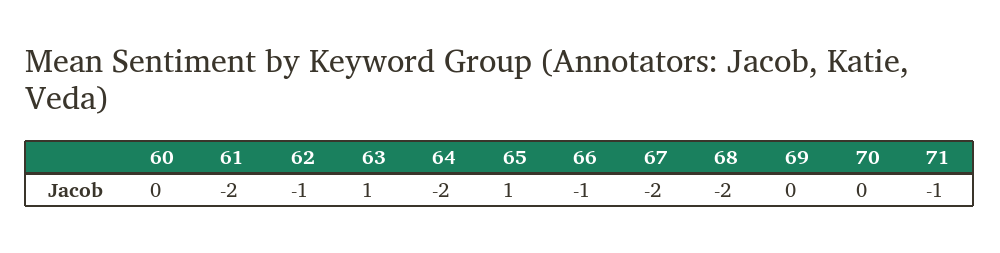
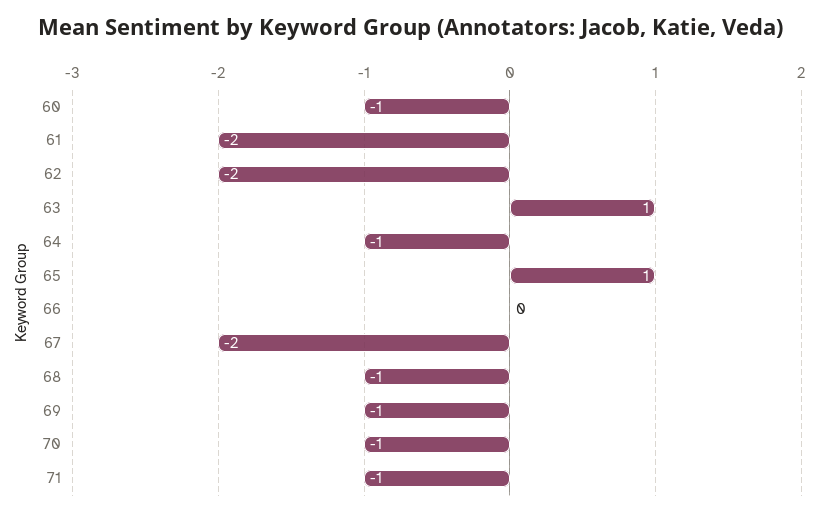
  {
-   "60": 0,
+   "60": -1,
    "61": -2,
-   "62": -1,
+   "62": -2,
    "63": 1,
-   "64": -2,
+   "64": -1,
    "65": 1,
-   "66": -1,
+   "66": 0,
    "67": -2,
-   "68": -2,
+   "68": -1,
-   "69": 0,
+   "69": -1,
-   "70": 0,
+   "70": -1,
    "71": -1
  }

